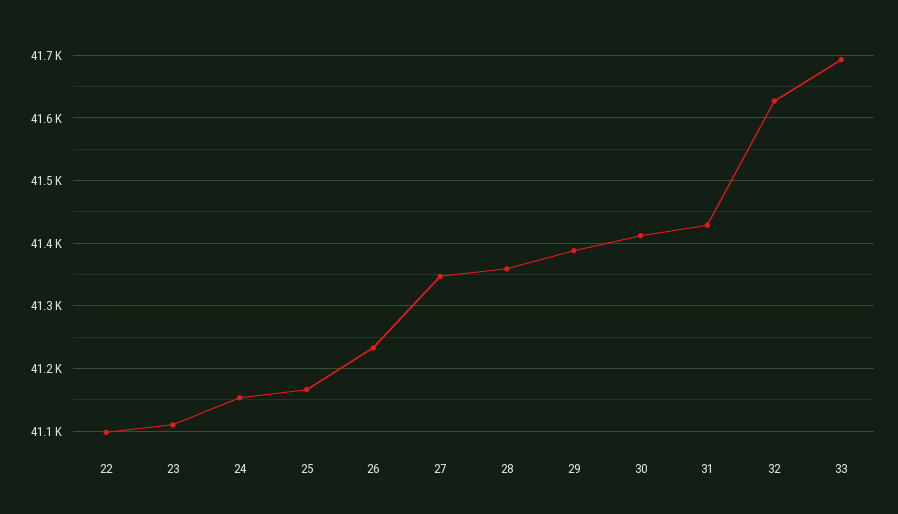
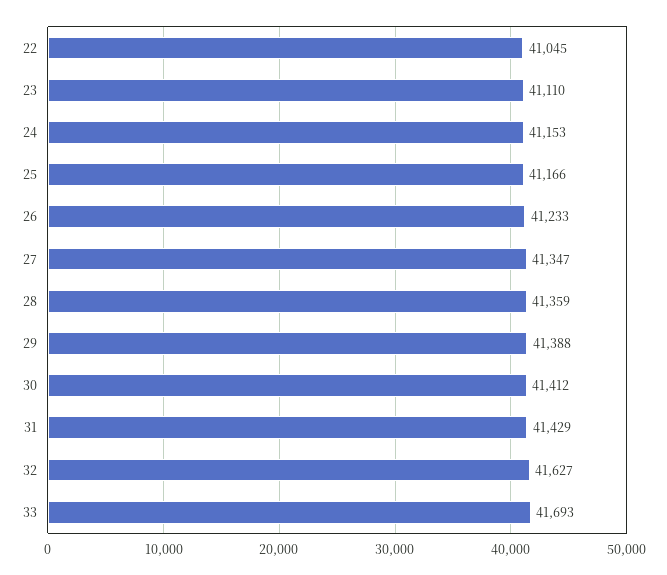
  {
-   "22": 41100,
+   "22": 41045,
    "23": 41110,
    "24": 41153,
    "25": 41166,
    "26": 41233,
    "27": 41347,
    "28": 41359,
    "29": 41388,
    "30": 41412,
    "31": 41429,
    "32": 41627,
    "33": 41693
  }

